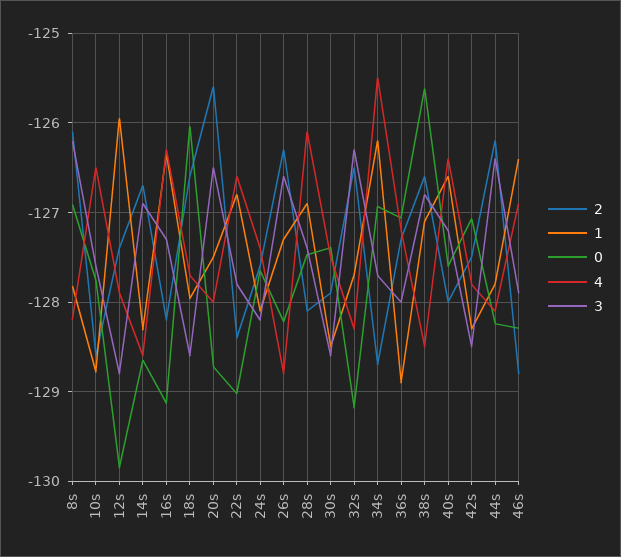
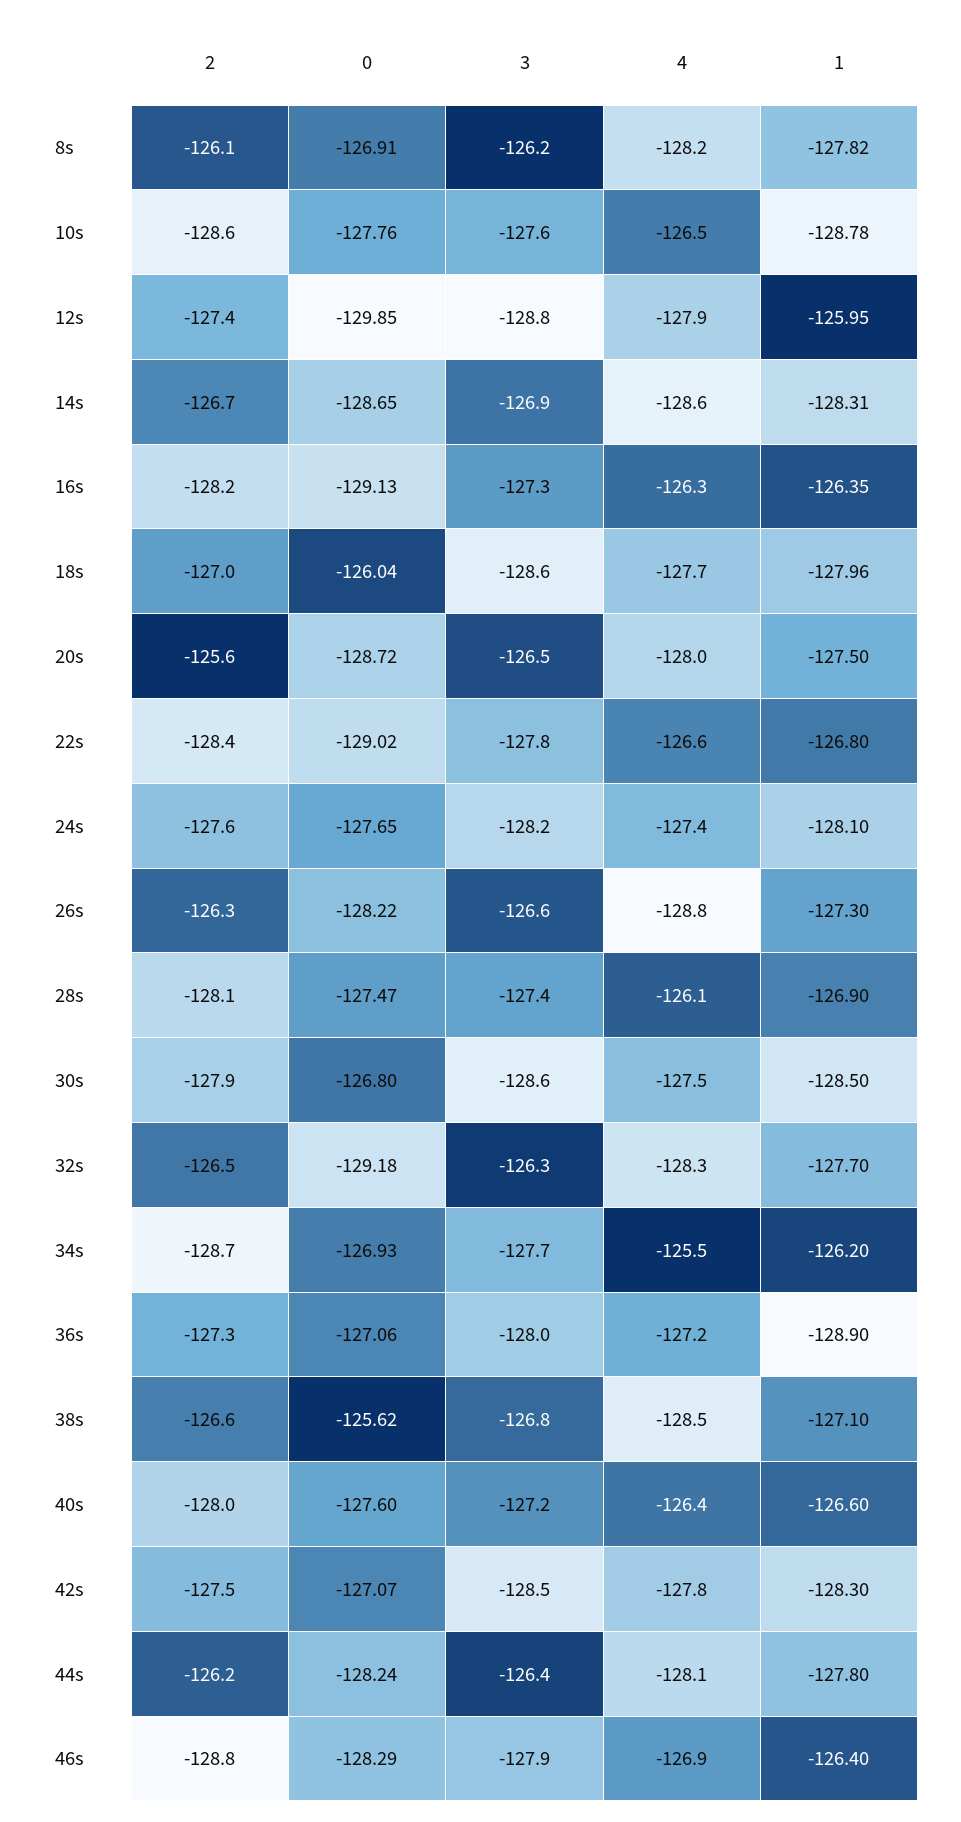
  {
    "2": {
      "8s": -126.1,
      "10s": -128.6,
      "12s": -127.4,
      "14s": -126.7,
      "16s": -128.2,
-     "18s": -126.6,
+     "18s": -127,
      "20s": -125.6,
      "22s": -128.4,
      "24s": -127.6,
      "26s": -126.3,
      "28s": -128.1,
      "30s": -127.9,
      "32s": -126.5,
      "34s": -128.7,
      "36s": -127.3,
      "38s": -126.6,
      "40s": -128,
      "42s": -127.5,
      "44s": -126.2,
      "46s": -128.8
    },
    "1": {
      "8s": -127.82,
      "10s": -128.78,
      "12s": -125.95,
      "14s": -128.31,
      "16s": -126.35,
      "18s": -127.96,
      "20s": -127.5,
      "22s": -126.8,
      "24s": -128.1,
      "26s": -127.3,
      "28s": -126.9,
      "30s": -128.5,
      "32s": -127.7,
      "34s": -126.2,
      "36s": -128.9,
      "38s": -127.1,
      "40s": -126.6,
      "42s": -128.3,
      "44s": -127.8,
      "46s": -126.4
    },
    "0": {
      "8s": -126.91,
      "10s": -127.76,
      "12s": -129.85,
      "14s": -128.65,
      "16s": -129.13,
      "18s": -126.04,
      "20s": -128.72,
      "22s": -129.02,
      "24s": -127.65,
      "26s": -128.22,
      "28s": -127.47,
-     "30s": -127.4,
+     "30s": -126.8,
      "32s": -129.18,
      "34s": -126.93,
      "36s": -127.06,
      "38s": -125.62,
      "40s": -127.6,
      "42s": -127.07,
      "44s": -128.24,
      "46s": -128.29
    },
    "4": {
      "8s": -128.2,
      "10s": -126.5,
      "12s": -127.9,
      "14s": -128.6,
      "16s": -126.3,
      "18s": -127.7,
      "20s": -128,
      "22s": -126.6,
      "24s": -127.4,
      "26s": -128.8,
      "28s": -126.1,
      "30s": -127.5,
      "32s": -128.3,
      "34s": -125.5,
      "36s": -127.2,
      "38s": -128.5,
      "40s": -126.4,
      "42s": -127.8,
      "44s": -128.1,
      "46s": -126.9
    },
    "3": {
      "8s": -126.2,
      "10s": -127.6,
      "12s": -128.8,
      "14s": -126.9,
      "16s": -127.3,
      "18s": -128.6,
      "20s": -126.5,
      "22s": -127.8,
      "24s": -128.2,
      "26s": -126.6,
      "28s": -127.4,
      "30s": -128.6,
      "32s": -126.3,
      "34s": -127.7,
      "36s": -128,
      "38s": -126.8,
      "40s": -127.2,
      "42s": -128.5,
      "44s": -126.4,
      "46s": -127.9
    }
  }

